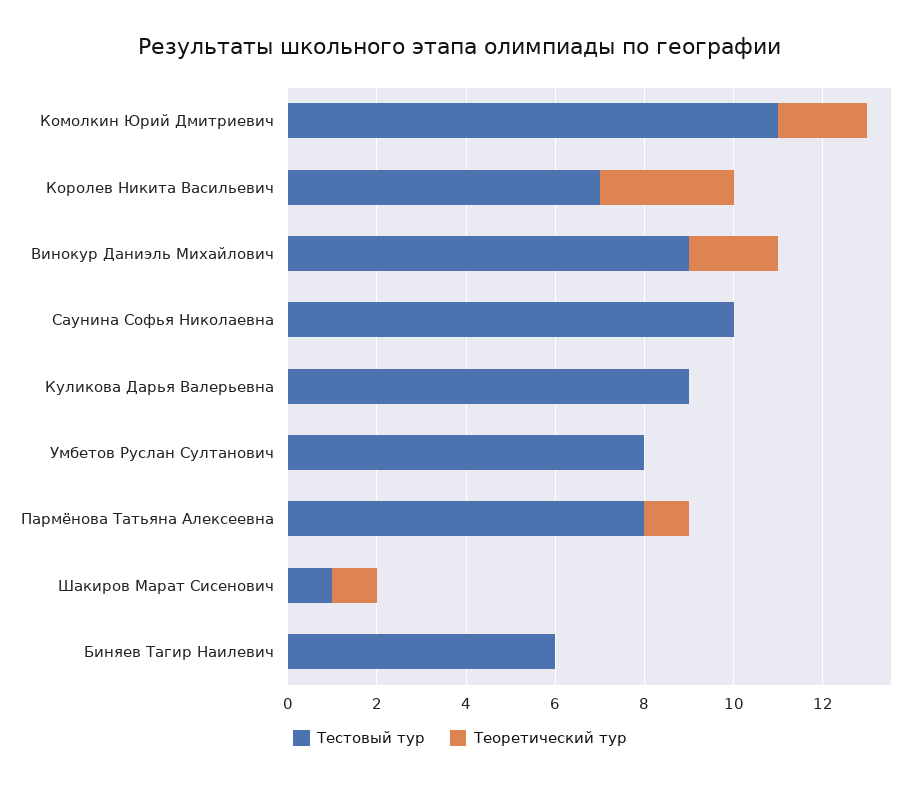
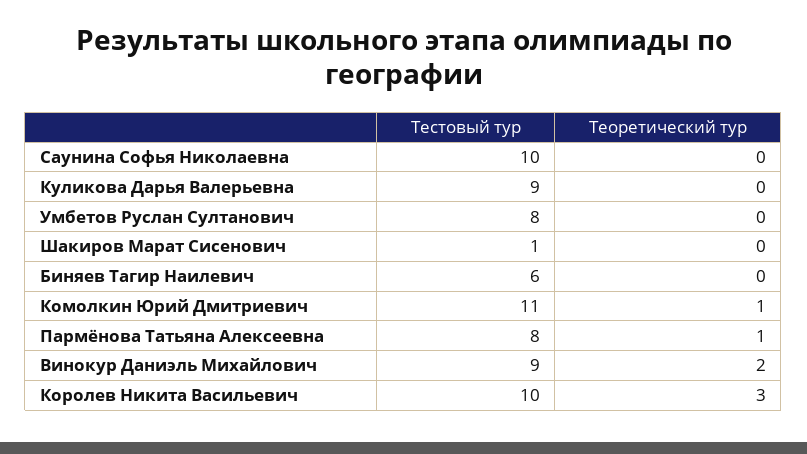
  {
    "Тестовый тур": {
      "Комолкин Юрий Дмитриевич": 11,
-     "Королев Никита Васильевич": 7,
+     "Королев Никита Васильевич": 10,
      "Винокур Даниэль Михайлович": 9,
      "Саунина Софья Николаевна": 10,
      "Куликова Дарья Валерьевна": 9,
      "Умбетов Руслан Султанович": 8,
      "Пармёнова Татьяна Алексеевна": 8,
      "Шакиров Марат Сисенович": 1,
      "Биняев Тагир Наилевич": 6
    },
    "Теоретический тур": {
-     "Комолкин Юрий Дмитриевич": 2,
+     "Комолкин Юрий Дмитриевич": 1,
      "Королев Никита Васильевич": 3,
      "Винокур Даниэль Михайлович": 2,
      "Саунина Софья Николаевна": 0,
      "Куликова Дарья Валерьевна": 0,
      "Умбетов Руслан Султанович": 0,
      "Пармёнова Татьяна Алексеевна": 1,
-     "Шакиров Марат Сисенович": 1,
+     "Шакиров Марат Сисенович": 0,
      "Биняев Тагир Наилевич": 0
    }
  }

